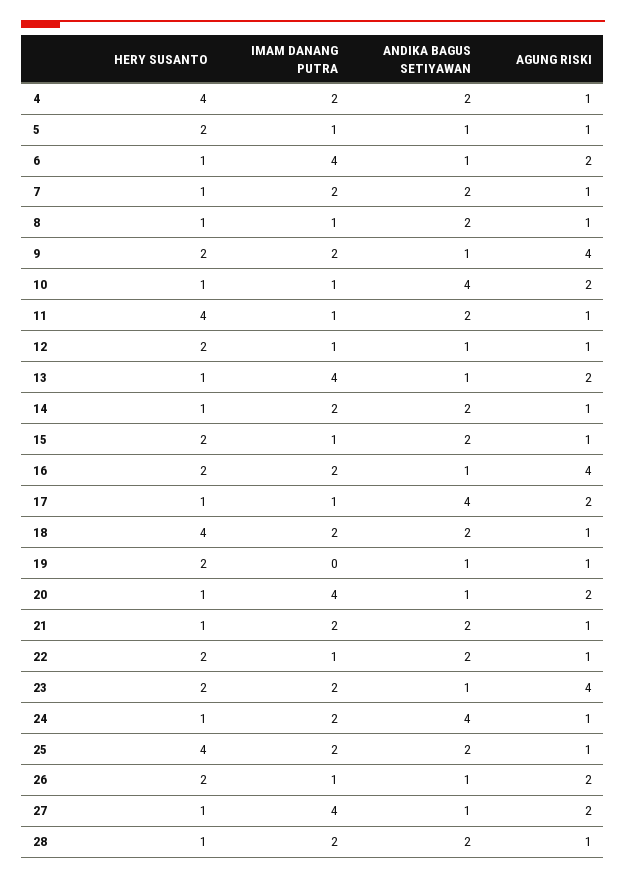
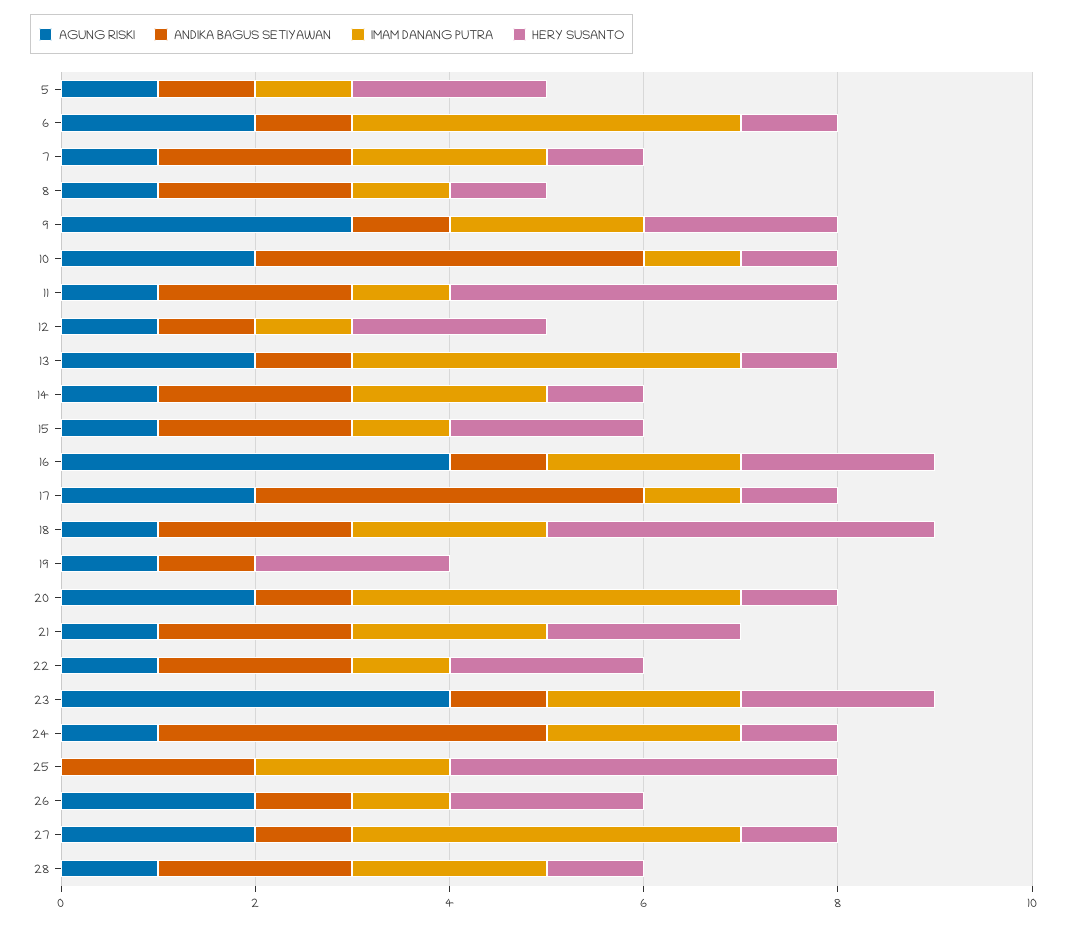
  {
    "HERY SUSANTO": {
-     "4": 4,
      "5": 2,
      "6": 1,
      "7": 1,
      "8": 1,
      "9": 2,
      "10": 1,
      "11": 4,
      "12": 2,
      "13": 1,
      "14": 1,
      "15": 2,
      "16": 2,
      "17": 1,
      "18": 4,
      "19": 2,
      "20": 1,
-     "21": 1,
+     "21": 2,
      "22": 2,
      "23": 2,
      "24": 1,
      "25": 4,
      "26": 2,
      "27": 1,
      "28": 1
    },
    "IMAM DANANG PUTRA": {
-     "4": 2,
      "5": 1,
      "6": 4,
      "7": 2,
      "8": 1,
      "9": 2,
      "10": 1,
      "11": 1,
      "12": 1,
      "13": 4,
      "14": 2,
      "15": 1,
      "16": 2,
      "17": 1,
      "18": 2,
      "19": 0,
      "20": 4,
      "21": 2,
      "22": 1,
      "23": 2,
      "24": 2,
      "25": 2,
      "26": 1,
      "27": 4,
      "28": 2
    },
    "ANDIKA BAGUS SETIYAWAN": {
-     "4": 2,
      "5": 1,
      "6": 1,
      "7": 2,
      "8": 2,
      "9": 1,
      "10": 4,
      "11": 2,
      "12": 1,
      "13": 1,
      "14": 2,
      "15": 2,
      "16": 1,
      "17": 4,
      "18": 2,
      "19": 1,
      "20": 1,
      "21": 2,
      "22": 2,
      "23": 1,
      "24": 4,
      "25": 2,
      "26": 1,
      "27": 1,
      "28": 2
    },
    "AGUNG RISKI": {
-     "4": 1,
      "5": 1,
      "6": 2,
      "7": 1,
      "8": 1,
-     "9": 4,
+     "9": 3,
      "10": 2,
      "11": 1,
      "12": 1,
      "13": 2,
      "14": 1,
      "15": 1,
      "16": 4,
      "17": 2,
      "18": 1,
      "19": 1,
      "20": 2,
      "21": 1,
      "22": 1,
      "23": 4,
      "24": 1,
-     "25": 1,
+     "25": 0,
      "26": 2,
      "27": 2,
      "28": 1
    }
  }

